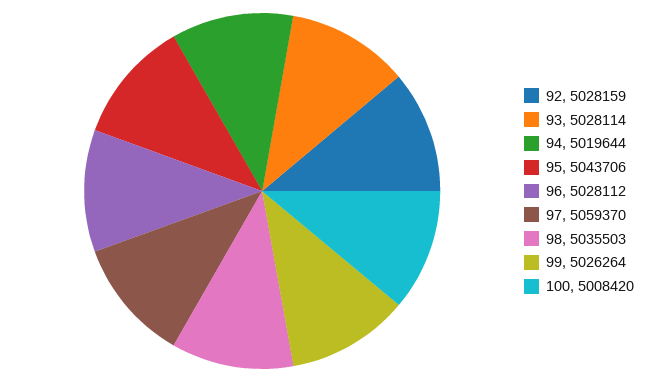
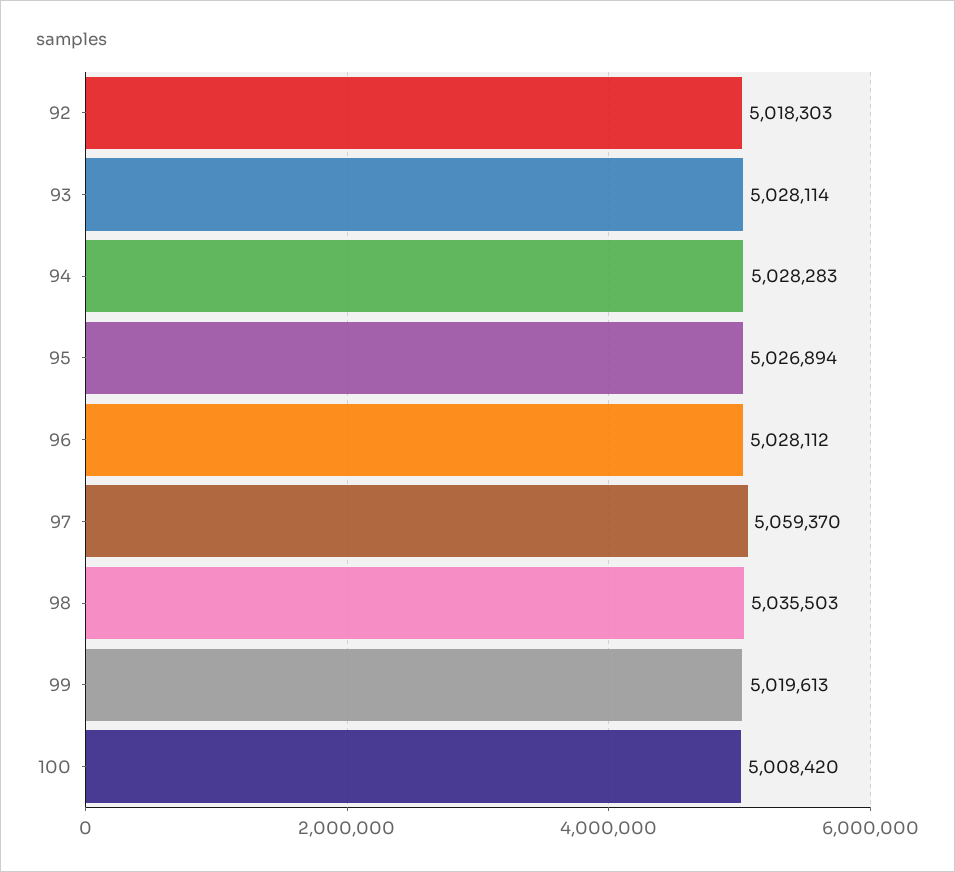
  {
-   "92": 5028159,
+   "92": 5018303,
    "93": 5028114,
-   "94": 5019644,
+   "94": 5028283,
-   "95": 5043706,
+   "95": 5026894,
    "96": 5028112,
    "97": 5059370,
    "98": 5035503,
-   "99": 5026264,
+   "99": 5019613,
    "100": 5008420
  }

